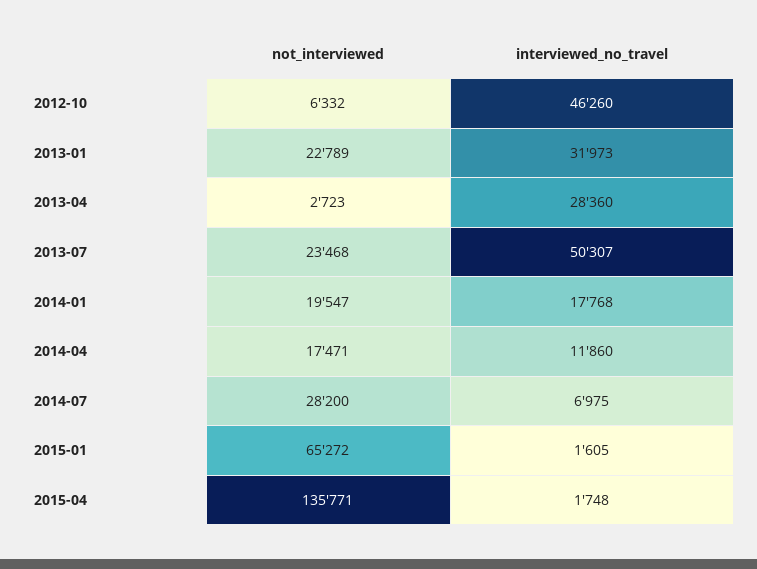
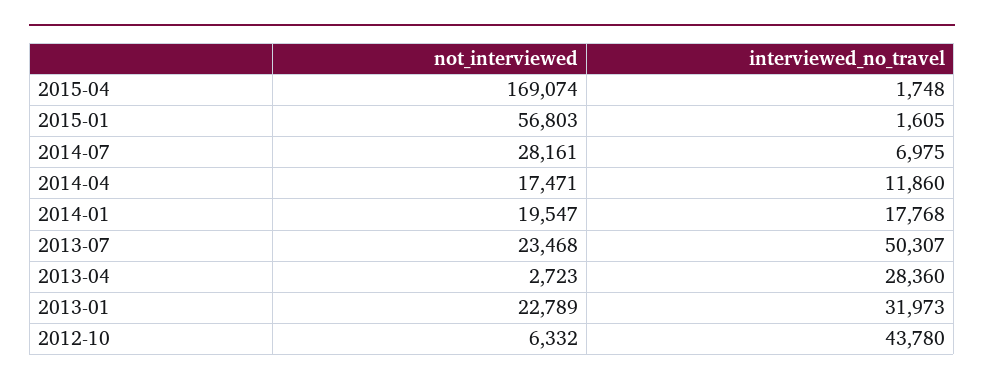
  {
    "not_interviewed": {
      "2012-10": 6332,
      "2013-01": 22789,
      "2013-04": 2723,
      "2013-07": 23468,
      "2014-01": 19547,
      "2014-04": 17471,
-     "2014-07": 28200,
+     "2014-07": 28161,
-     "2015-01": 65272,
+     "2015-01": 56803,
-     "2015-04": 135771
+     "2015-04": 169074
    },
    "interviewed_no_travel": {
-     "2012-10": 46260,
+     "2012-10": 43780,
      "2013-01": 31973,
      "2013-04": 28360,
      "2013-07": 50307,
      "2014-01": 17768,
      "2014-04": 11860,
      "2014-07": 6975,
      "2015-01": 1605,
      "2015-04": 1748
    }
  }

